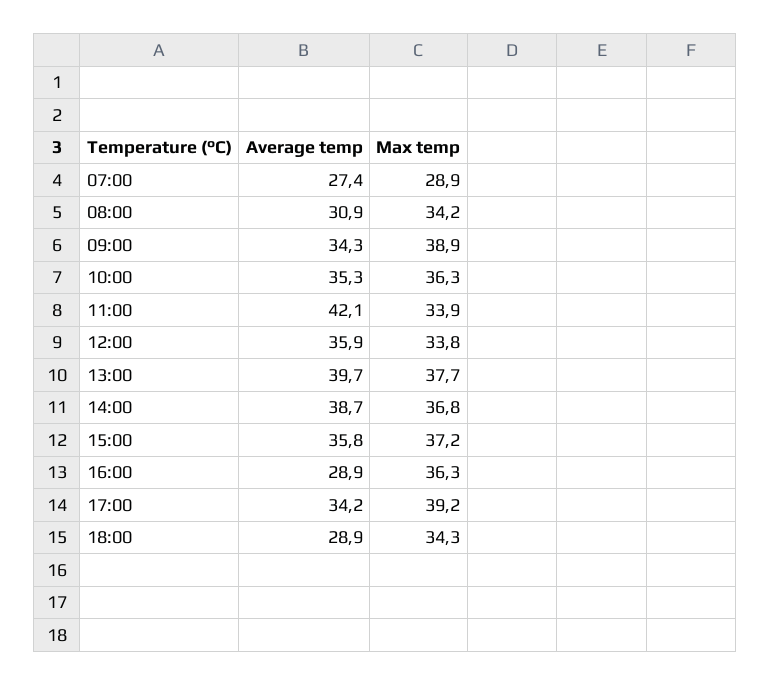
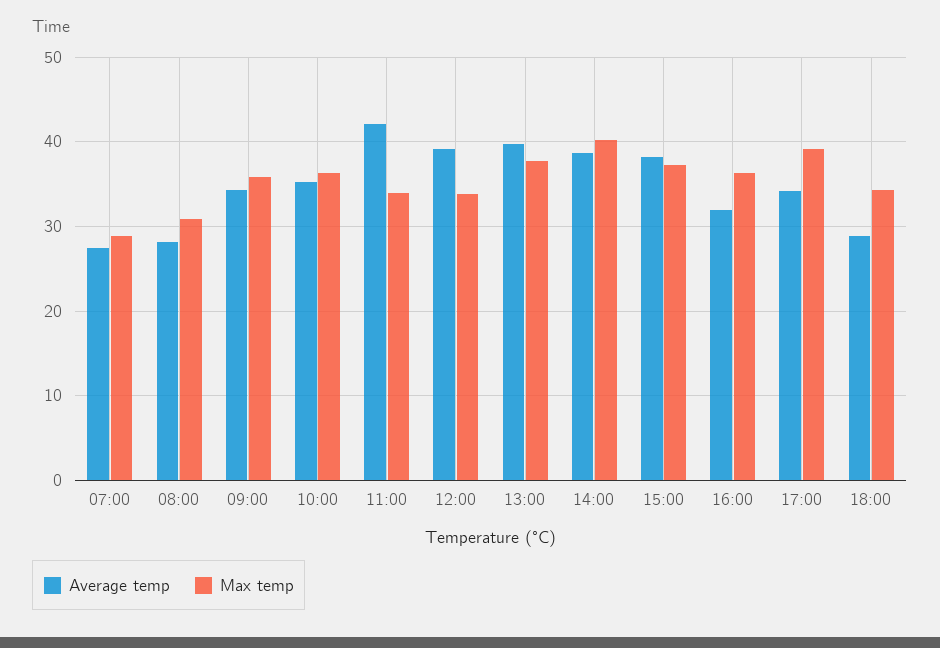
  {
    "Average temp": {
      "07:00": 27.4,
-     "08:00": 30.9,
+     "08:00": 28,
      "09:00": 34.3,
      "10:00": 35.3,
      "11:00": 42.1,
-     "12:00": 35.9,
+     "12:00": 39,
      "13:00": 39.7,
      "14:00": 38.7,
-     "15:00": 35.8,
+     "15:00": 38,
-     "16:00": 28.9,
+     "16:00": 32,
      "17:00": 34.2,
      "18:00": 28.9
    },
    "Max temp": {
      "07:00": 28.9,
-     "08:00": 34.2,
+     "08:00": 31,
-     "09:00": 38.9,
+     "09:00": 36,
      "10:00": 36.3,
      "11:00": 33.9,
      "12:00": 33.8,
      "13:00": 37.7,
-     "14:00": 36.8,
+     "14:00": 40,
      "15:00": 37.2,
      "16:00": 36.3,
      "17:00": 39.2,
      "18:00": 34.3
    }
  }

